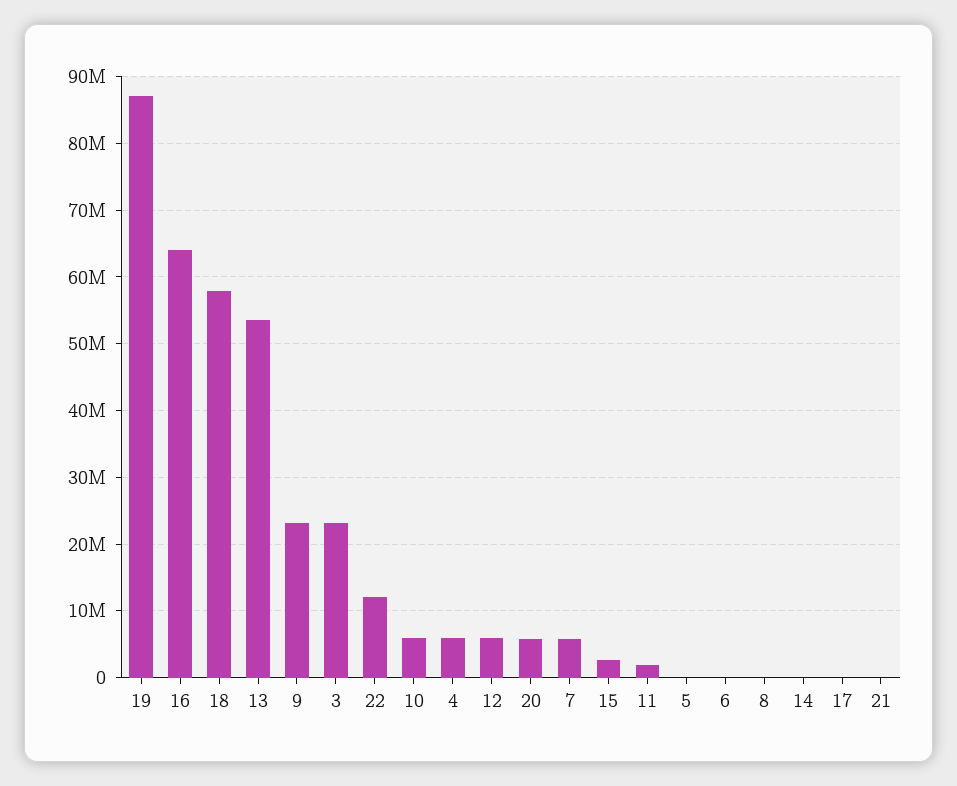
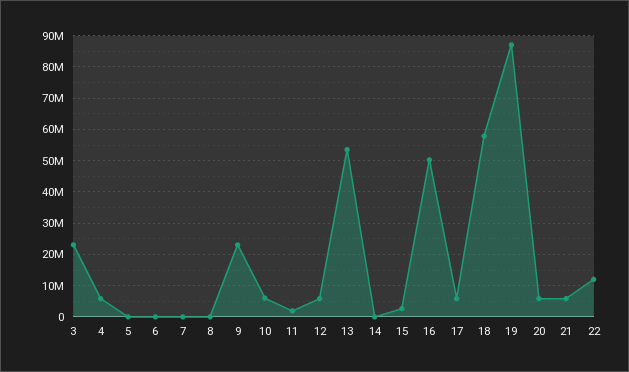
  {
    "19": 87000000,
-   "16": 64000000,
+   "16": 50000000,
    "18": 58000000,
    "13": 54000000,
    "9": 23000000,
    "3": 23000000,
    "22": 12000000,
    "10": 6000000,
    "4": 6000000,
    "12": 6000000,
    "20": 6000000,
-   "7": 6000000,
+   "7": 0,
    "15": 3000000,
    "11": 2000000,
    "5": 0,
    "6": 0,
    "8": 0,
    "14": 0,
-   "17": 0,
+   "17": 6000000,
-   "21": 0
+   "21": 6000000
  }

